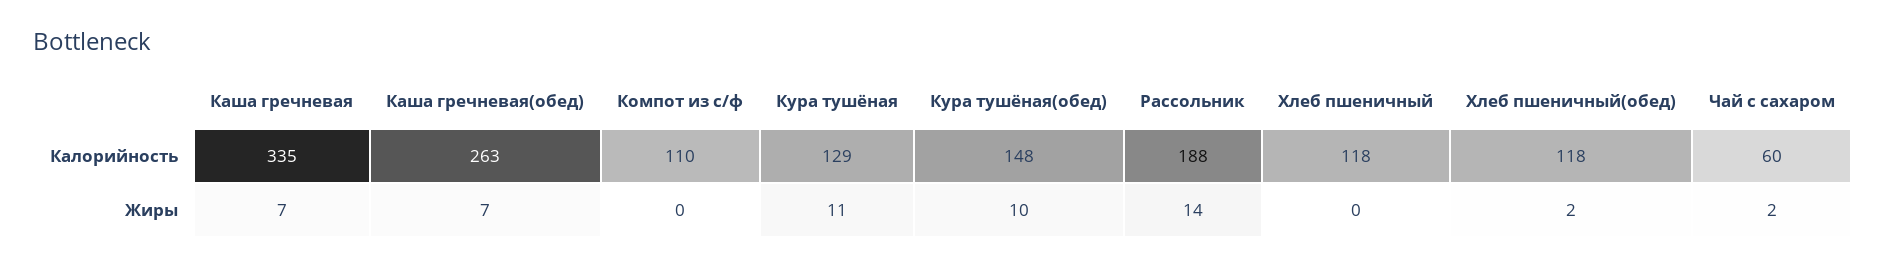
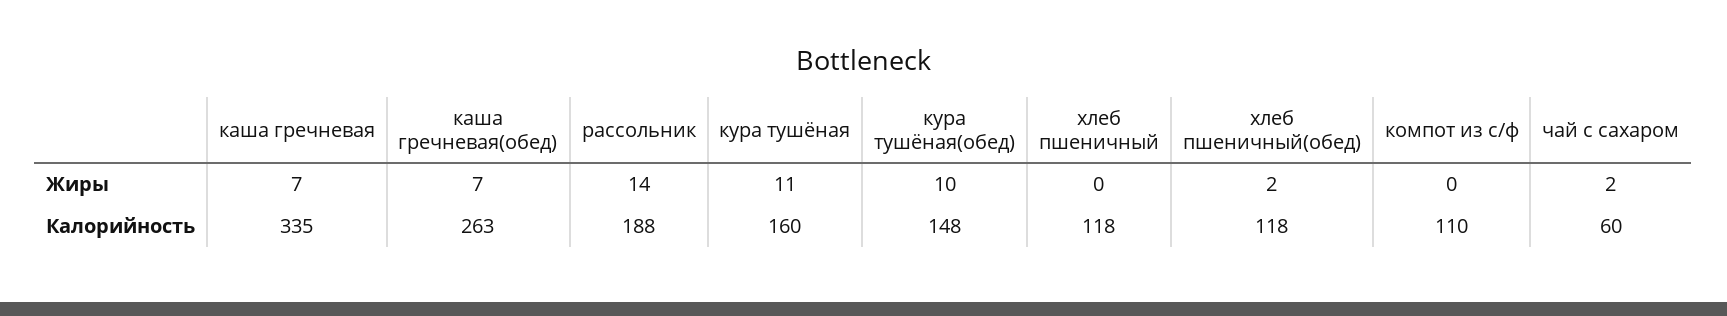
  {
    "Каша гречневая": {
      "Калорийность": 335,
      "Жиры": 7
    },
    "Каша гречневая(обед)": {
      "Калорийность": 263,
      "Жиры": 7
    },
    "Компот из с/ф": {
      "Калорийность": 110,
      "Жиры": 0
    },
    "Кура тушёная": {
-     "Калорийность": 129,
+     "Калорийность": 160,
      "Жиры": 11
    },
    "Кура тушёная(обед)": {
      "Калорийность": 148,
      "Жиры": 10
    },
    "Рассольник": {
      "Калорийность": 188,
      "Жиры": 14
    },
    "Хлеб пшеничный": {
      "Калорийность": 118,
      "Жиры": 0
    },
    "Хлеб пшеничный(обед)": {
      "Калорийность": 118,
      "Жиры": 2
    },
    "Чай с сахаром": {
      "Калорийность": 60,
      "Жиры": 2
    }
  }

